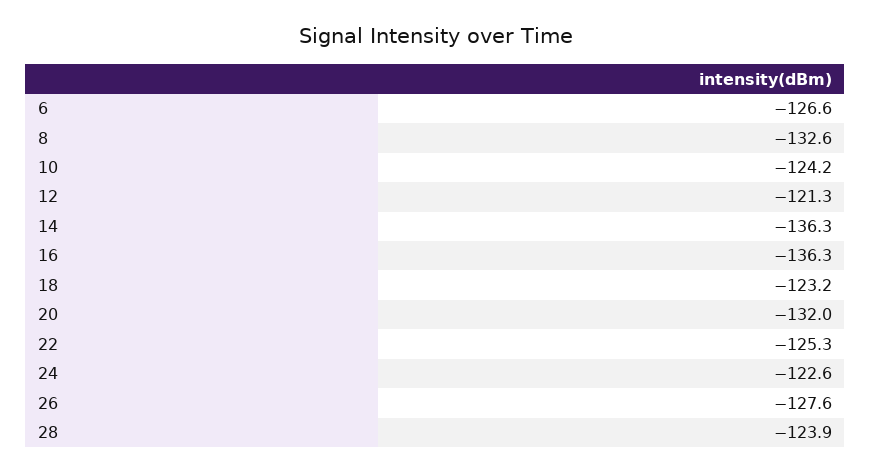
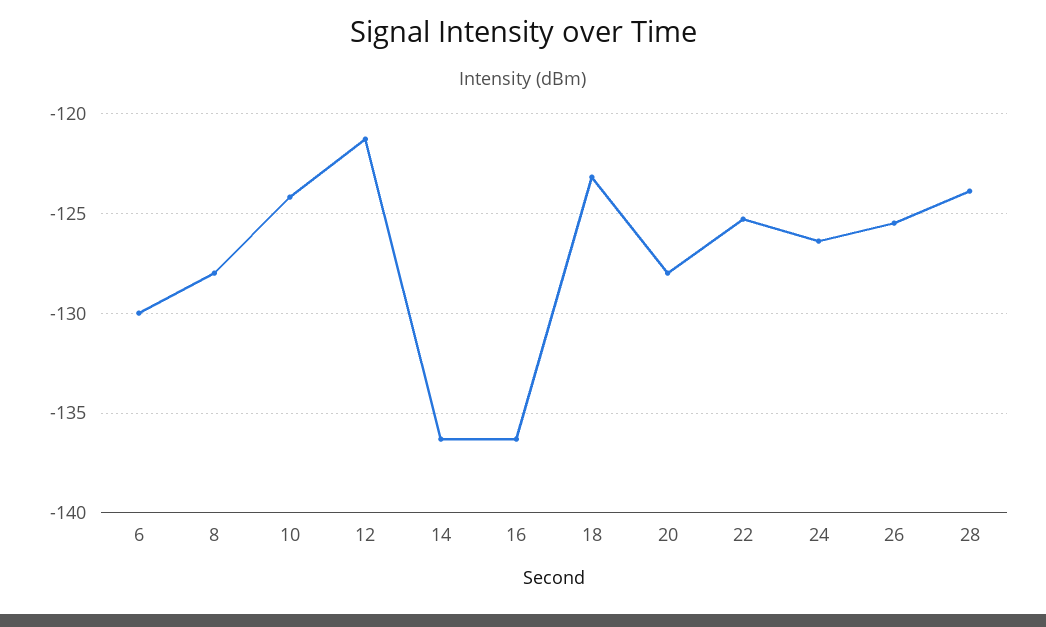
  {
-   "6": -126.6,
+   "6": -130,
-   "8": -132.6,
+   "8": -128,
    "10": -124.2,
    "12": -121.3,
    "14": -136.3,
    "16": -136.3,
    "18": -123.2,
-   "20": -132,
+   "20": -128,
    "22": -125.3,
-   "24": -122.6,
+   "24": -126.5,
-   "26": -127.6,
+   "26": -125.5,
    "28": -123.9
  }

